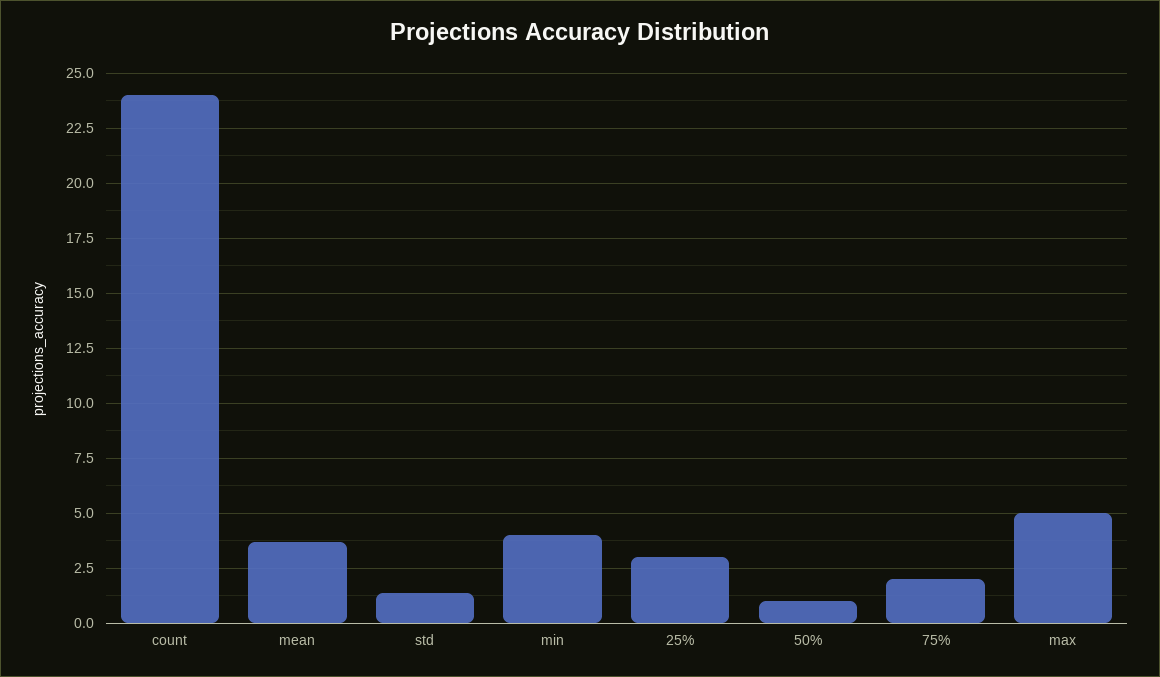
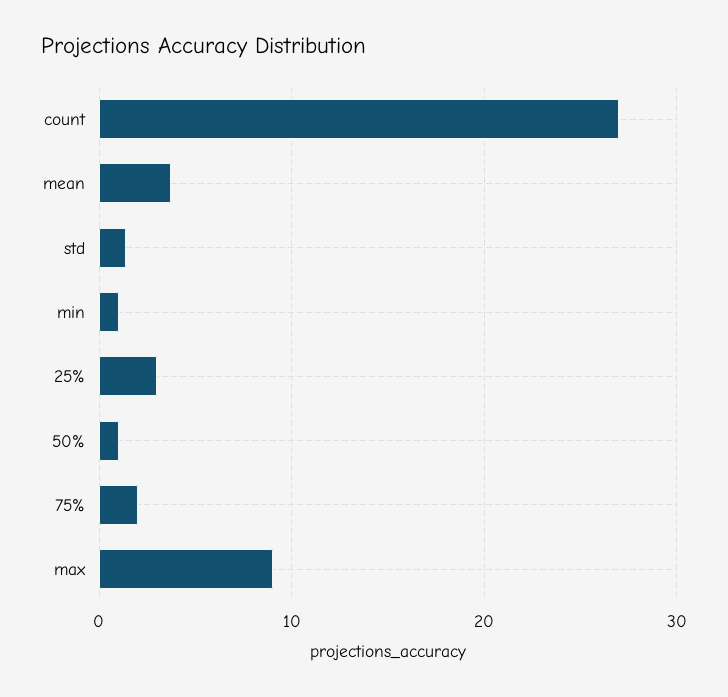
  {
-   "count": 24,
+   "count": 27,
    "mean": 3.5,
    "std": 1.5,
-   "min": 4,
+   "min": 1,
    "25%": 3,
    "50%": 1,
    "75%": 2,
-   "max": 5
+   "max": 9
  }

